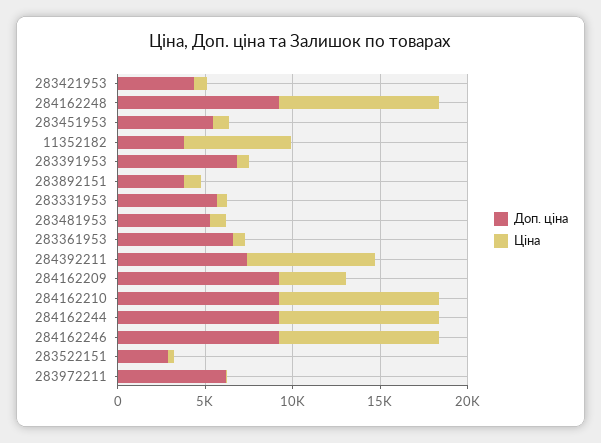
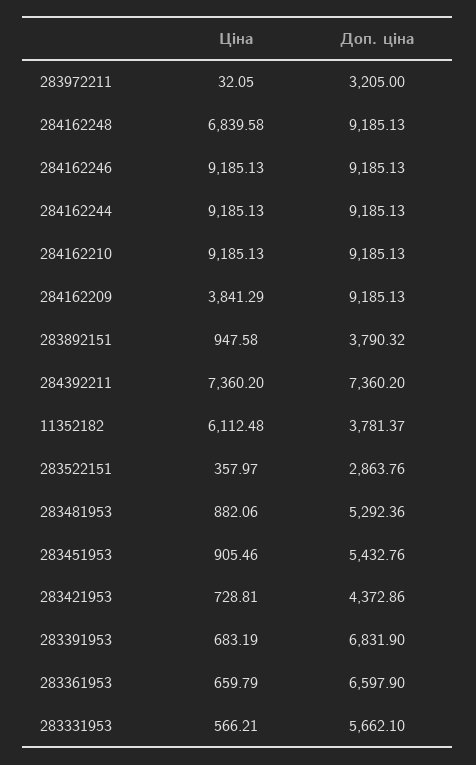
  {
    "Доп. ціна": {
      "283421953": 4372.86,
      "284162248": 9185.13,
      "283451953": 5432.76,
      "11352182": 3781.37,
      "283391953": 6831.9,
      "283892151": 3790.32,
      "283331953": 5662.1,
      "283481953": 5292.36,
      "283361953": 6597.9,
      "284392211": 7360.2,
      "284162209": 9185.13,
      "284162210": 9185.13,
      "284162244": 9185.13,
      "284162246": 9185.13,
      "283522151": 2863.76,
-     "283972211": 6000
+     "283972211": 3205
    },
    "Ціна": {
      "283421953": 728.81,
-     "284162248": 9000,
+     "284162248": 6839.58,
      "283451953": 905.46,
      "11352182": 6112.48,
      "283391953": 683.19,
      "283892151": 947.58,
      "283331953": 566.21,
      "283481953": 882.06,
      "283361953": 659.79,
      "284392211": 7360.2,
      "284162209": 3841.29,
      "284162210": 9185.13,
      "284162244": 9185.13,
      "284162246": 9185.13,
      "283522151": 357.97,
      "283972211": 32.05
    }
  }

